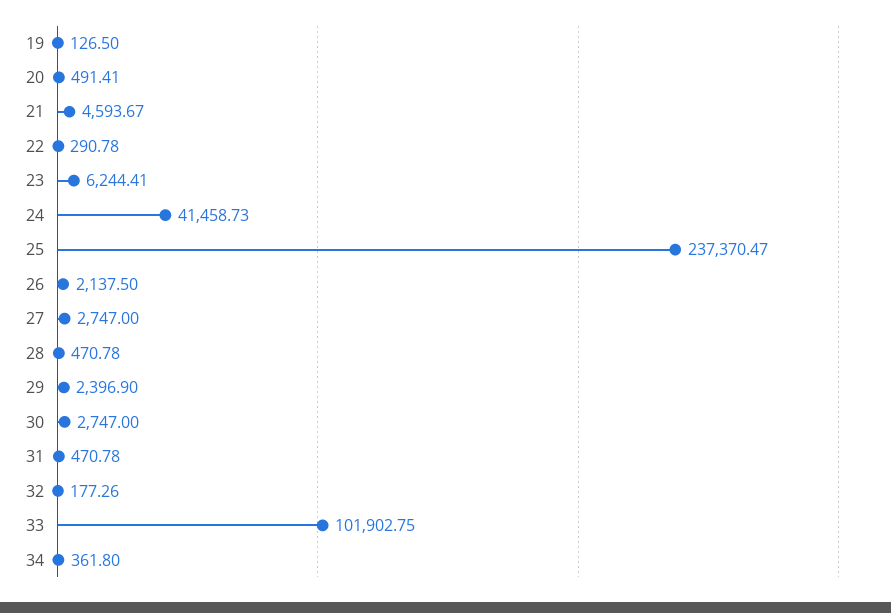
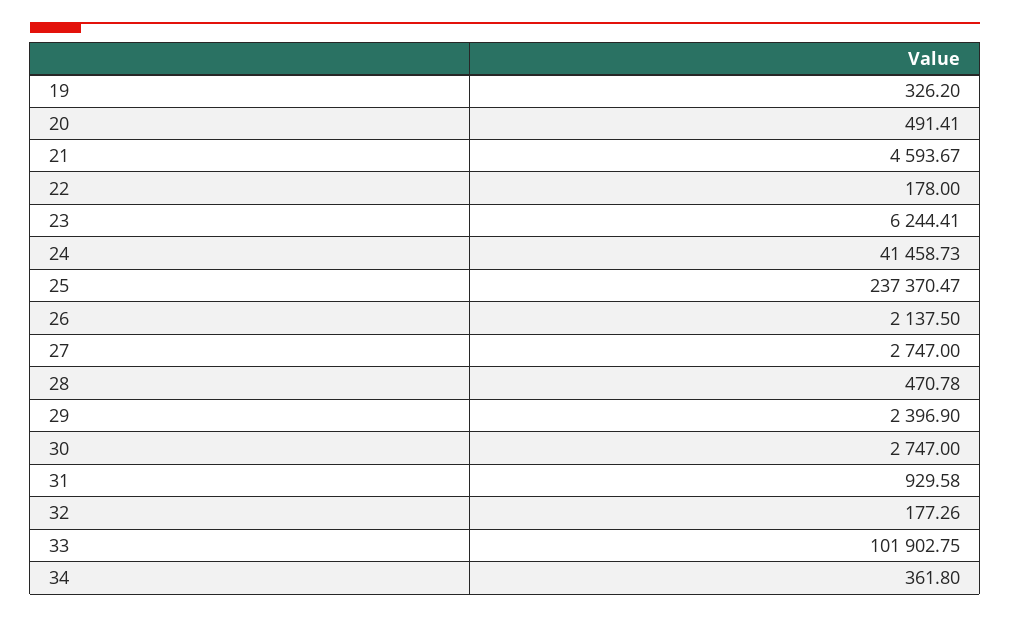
  {
-   "19": 126.5,
+   "19": 326.2,
    "20": 491.41,
    "21": 4593.67,
-   "22": 290.78,
+   "22": 178,
    "23": 6244.41,
    "24": 41458.73,
    "25": 237370.47,
    "26": 2137.5,
    "27": 2747,
    "28": 470.78,
    "29": 2396.9,
    "30": 2747,
-   "31": 470.78,
+   "31": 929.58,
    "32": 177.26,
    "33": 101902.75,
    "34": 361.8
  }

